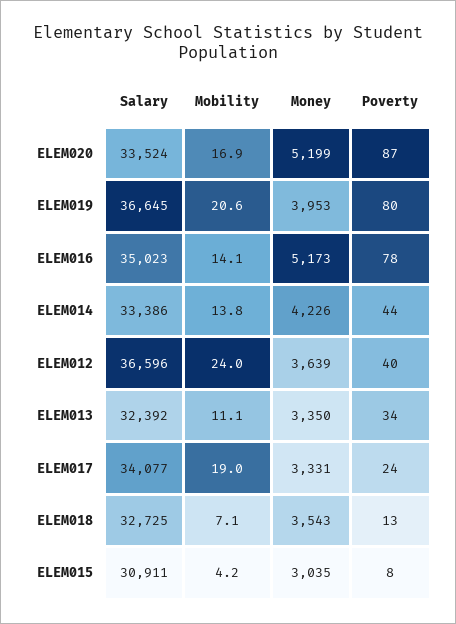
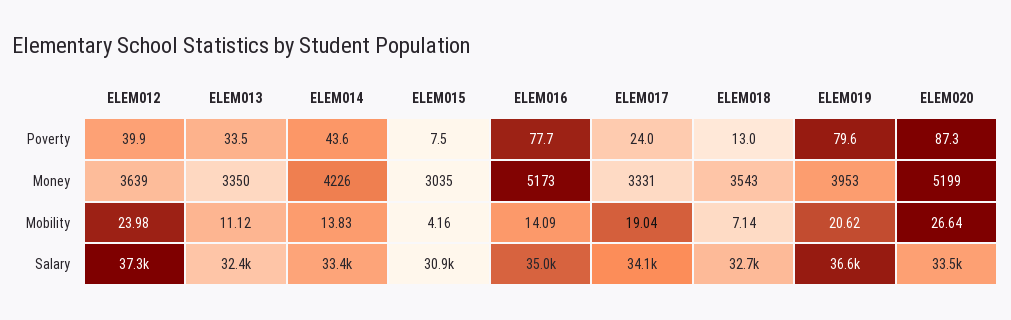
  {
    "Salary": {
      "ELEM020": 33524,
      "ELEM019": 36645,
      "ELEM016": 35023,
      "ELEM014": 33386,
-     "ELEM012": 36596,
+     "ELEM012": 37300,
      "ELEM013": 32392,
      "ELEM017": 34077,
      "ELEM018": 32725,
      "ELEM015": 30911
    },
    "Mobility": {
-     "ELEM020": 16.9,
+     "ELEM020": 26.64,
      "ELEM019": 20.62,
      "ELEM016": 14.09,
      "ELEM014": 13.83,
      "ELEM012": 23.98,
      "ELEM013": 11.12,
      "ELEM017": 19.04,
      "ELEM018": 7.14,
      "ELEM015": 4.16
    },
    "Money": {
      "ELEM020": 5199,
      "ELEM019": 3953,
      "ELEM016": 5173,
      "ELEM014": 4226,
      "ELEM012": 3639,
      "ELEM013": 3350,
      "ELEM017": 3331,
      "ELEM018": 3543,
      "ELEM015": 3035
    },
    "Poverty": {
      "ELEM020": 87.3,
      "ELEM019": 79.6,
      "ELEM016": 77.7,
      "ELEM014": 43.6,
      "ELEM012": 39.9,
      "ELEM013": 33.5,
      "ELEM017": 24,
      "ELEM018": 13,
      "ELEM015": 7.5
    }
  }

